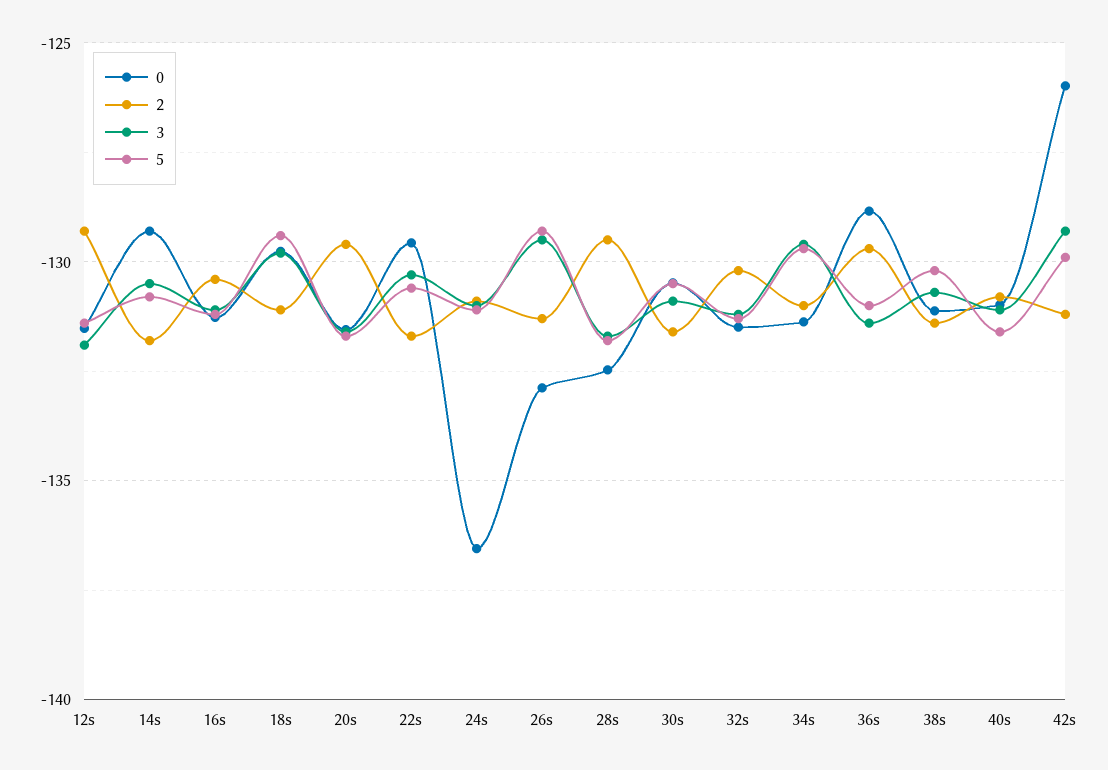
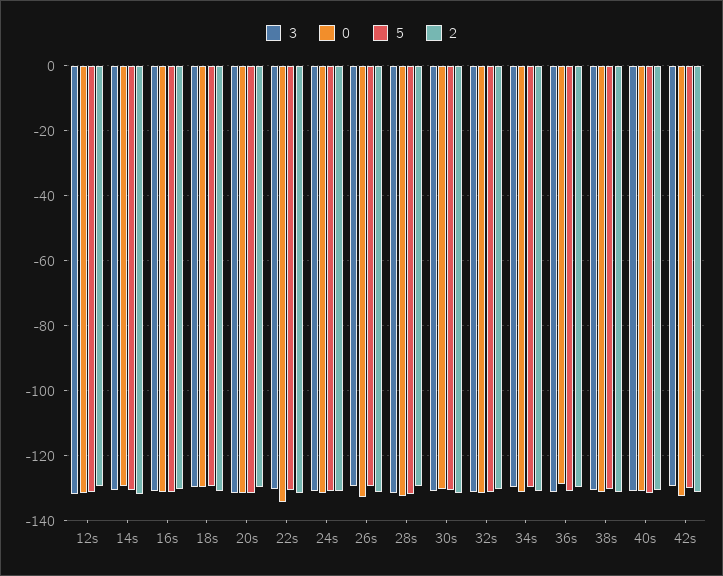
  {
    "0": {
      "12s": -131.5,
      "14s": -129.5,
      "16s": -131.5,
      "18s": -130,
      "20s": -131.5,
-     "22s": -129.5,
+     "22s": -134,
-     "24s": -136.5,
+     "24s": -132,
      "26s": -133,
      "28s": -132.5,
      "30s": -130.5,
      "32s": -131.5,
      "34s": -131.5,
      "36s": -129,
      "38s": -131,
      "40s": -131,
-     "42s": -126
+     "42s": -132
    },
    "2": {
      "12s": -129.5,
      "14s": -132,
      "16s": -130.5,
      "18s": -131,
      "20s": -129.5,
      "22s": -131.5,
      "24s": -131,
      "26s": -131.5,
      "28s": -129.5,
      "30s": -131.5,
      "32s": -130,
      "34s": -131,
      "36s": -129.5,
      "38s": -131.5,
      "40s": -131,
      "42s": -131
    },
    "3": {
      "12s": -132,
      "14s": -130.5,
      "16s": -131,
      "18s": -130,
      "20s": -131.5,
      "22s": -130.5,
      "24s": -131,
      "26s": -129.5,
      "28s": -131.5,
      "30s": -131,
      "32s": -131,
      "34s": -129.5,
      "36s": -131.5,
      "38s": -130.5,
      "40s": -131,
      "42s": -129.5
    },
    "5": {
      "12s": -131.5,
      "14s": -131,
      "16s": -131,
      "18s": -129.5,
      "20s": -131.5,
      "22s": -130.5,
      "24s": -131,
      "26s": -129.5,
      "28s": -132,
      "30s": -130.5,
      "32s": -131.5,
      "34s": -129.5,
      "36s": -131,
      "38s": -130,
      "40s": -131.5,
      "42s": -130
    }
  }

